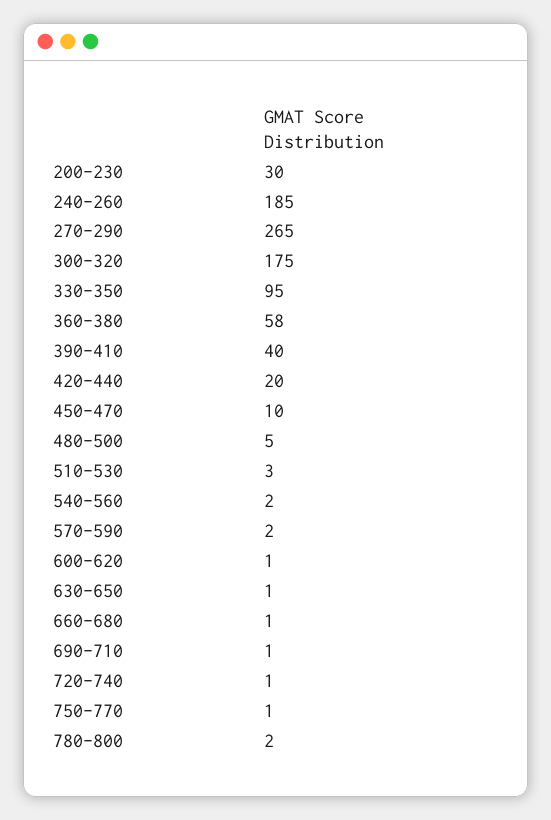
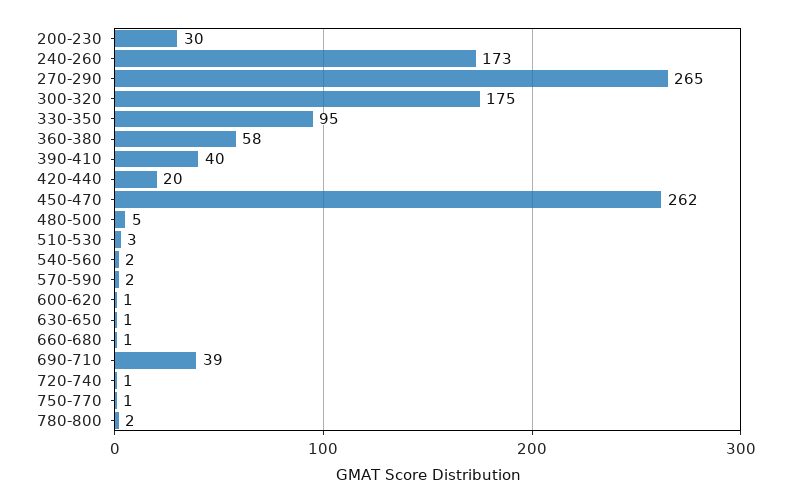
  {
    "200-230": 30,
-   "240-260": 185,
+   "240-260": 173,
    "270-290": 265,
    "300-320": 175,
    "330-350": 95,
    "360-380": 58,
    "390-410": 40,
    "420-440": 20,
-   "450-470": 10,
+   "450-470": 262,
    "480-500": 5,
    "510-530": 3,
    "540-560": 2,
    "570-590": 2,
    "600-620": 1,
    "630-650": 1,
    "660-680": 1,
-   "690-710": 1,
+   "690-710": 39,
    "720-740": 1,
    "750-770": 1,
    "780-800": 2
  }

